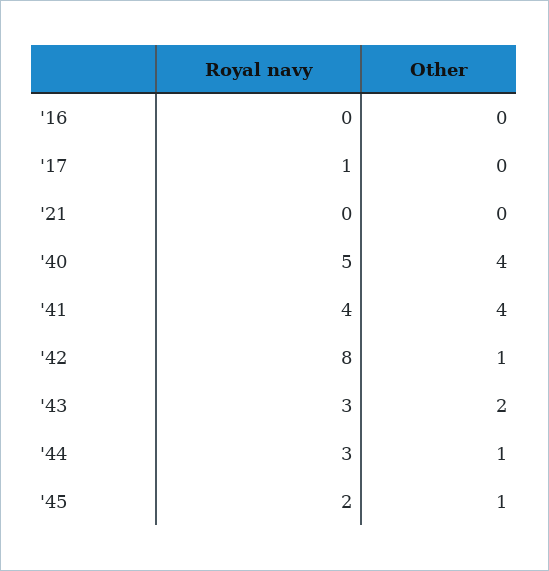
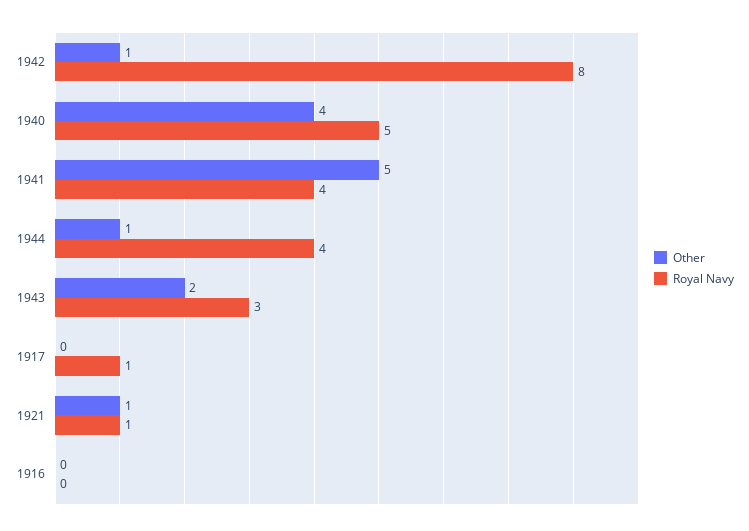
  {
    "Royal navy": {
      "'16": 0,
      "'17": 1,
-     "'21": 0,
+     "'21": 1,
      "'40": 5,
      "'41": 4,
      "'42": 8,
      "'43": 3,
-     "'44": 3,
+     "'44": 4
-     "'45": 2
    },
    "Other": {
      "'16": 0,
      "'17": 0,
-     "'21": 0,
+     "'21": 1,
      "'40": 4,
-     "'41": 4,
+     "'41": 5,
      "'42": 1,
      "'43": 2,
-     "'44": 1,
+     "'44": 1
-     "'45": 1
    }
  }

